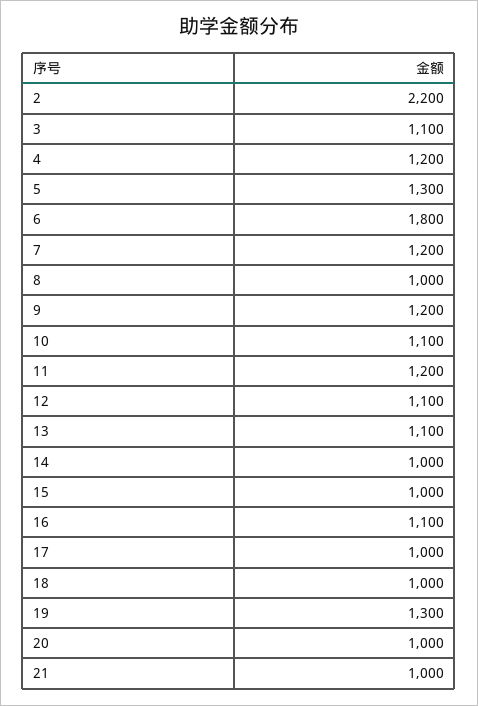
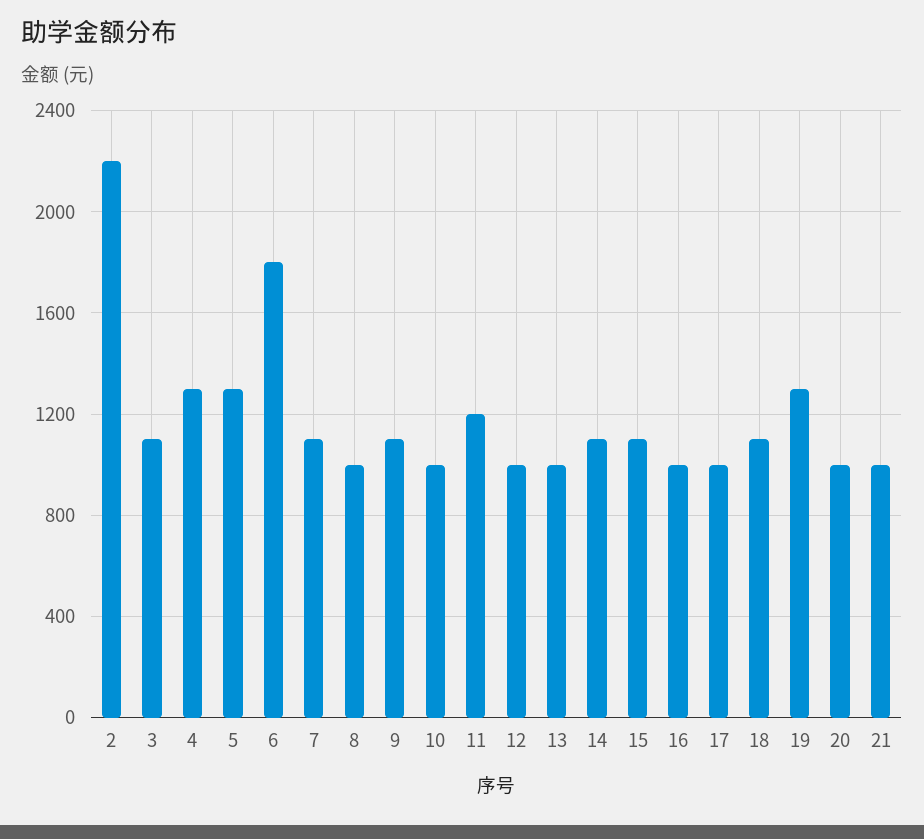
  {
    "2": 2200,
    "3": 1100,
-   "4": 1200,
+   "4": 1300,
    "5": 1300,
    "6": 1800,
-   "7": 1200,
+   "7": 1100,
    "8": 1000,
-   "9": 1200,
+   "9": 1100,
-   "10": 1100,
+   "10": 1000,
    "11": 1200,
-   "12": 1100,
+   "12": 1000,
-   "13": 1100,
+   "13": 1000,
-   "14": 1000,
+   "14": 1100,
-   "15": 1000,
+   "15": 1100,
-   "16": 1100,
+   "16": 1000,
    "17": 1000,
-   "18": 1000,
+   "18": 1100,
    "19": 1300,
    "20": 1000,
    "21": 1000
  }

